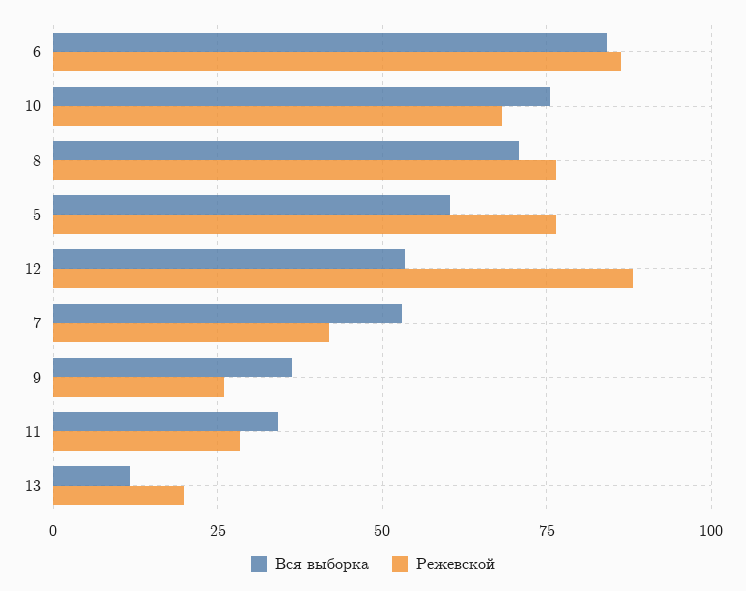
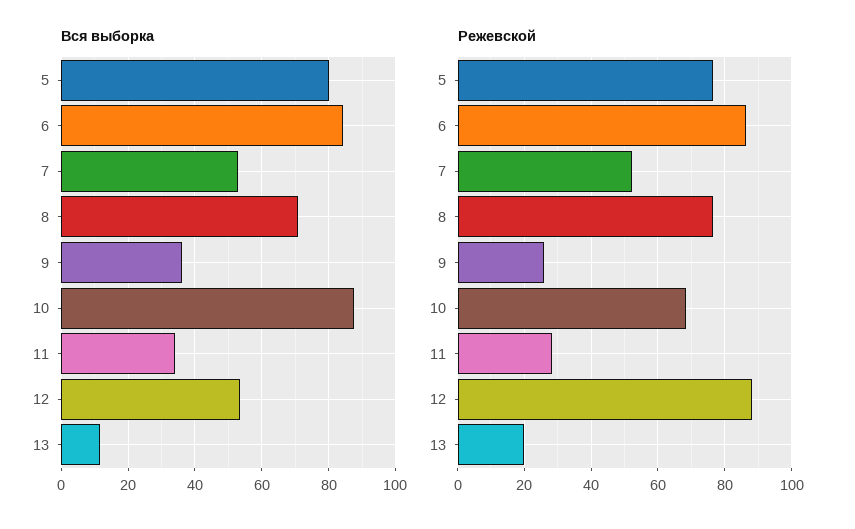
  {
    "Вся выборка": {
      "6": 84,
-     "10": 75,
+     "10": 88,
      "8": 70,
-     "5": 60,
+     "5": 80,
      "12": 54,
      "7": 52,
      "9": 36,
      "11": 34,
      "13": 12
    },
    "Режевской": {
      "6": 86,
      "10": 68,
      "8": 76,
      "5": 76,
      "12": 88,
-     "7": 42.5,
+     "7": 52,
      "9": 26,
      "11": 28,
      "13": 20
    }
  }

